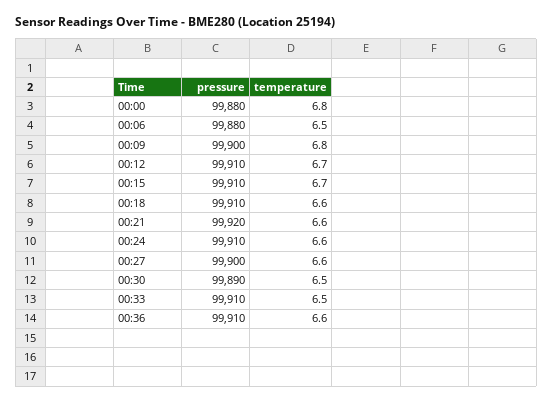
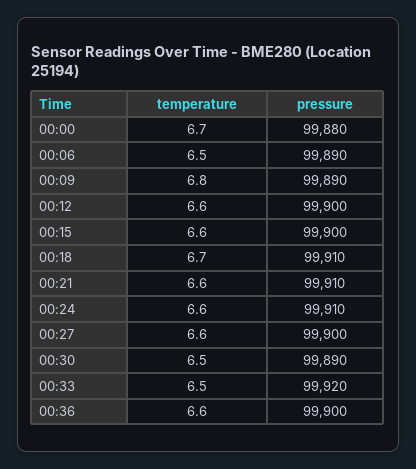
  {
    "pressure": {
      "00:00": 99880,
-     "00:06": 99880,
+     "00:06": 99890,
-     "00:09": 99900,
+     "00:09": 99890,
-     "00:12": 99910,
+     "00:12": 99900,
-     "00:15": 99910,
+     "00:15": 99900,
      "00:18": 99910,
-     "00:21": 99920,
+     "00:21": 99910,
      "00:24": 99910,
      "00:27": 99900,
      "00:30": 99890,
-     "00:33": 99910,
+     "00:33": 99920,
-     "00:36": 99910
+     "00:36": 99900
    },
    "temperature": {
-     "00:00": 6.8,
+     "00:00": 6.7,
      "00:06": 6.5,
      "00:09": 6.8,
-     "00:12": 6.7,
+     "00:12": 6.6,
-     "00:15": 6.7,
+     "00:15": 6.6,
-     "00:18": 6.6,
+     "00:18": 6.7,
      "00:21": 6.6,
      "00:24": 6.6,
      "00:27": 6.6,
      "00:30": 6.5,
      "00:33": 6.5,
      "00:36": 6.6
    }
  }

